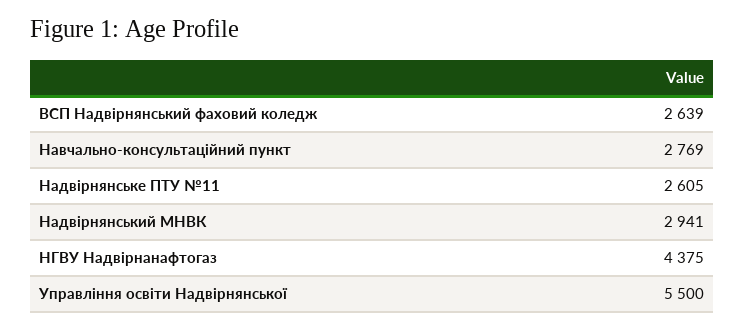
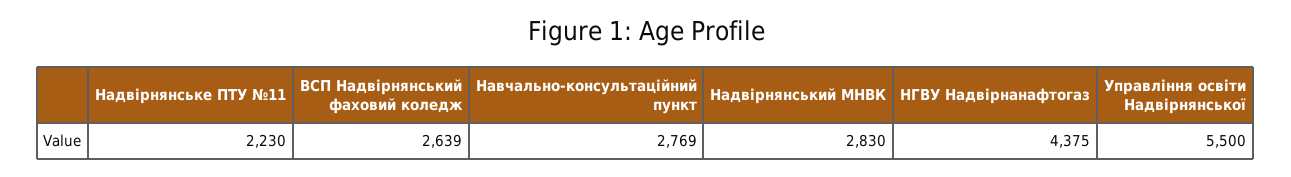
  {
    "ВСП Надвірнянський фаховий коледж": 2639,
    "Навчально-консультаційний пункт": 2769,
-   "Надвірнянське ПТУ №11": 2605,
+   "Надвірнянське ПТУ №11": 2230,
-   "Надвірнянський МНВК": 2941,
+   "Надвірнянський МНВК": 2830,
    "НГВУ Надвірнанафтогаз": 4375,
    "Управління освіти Надвірнянської": 5500
  }

